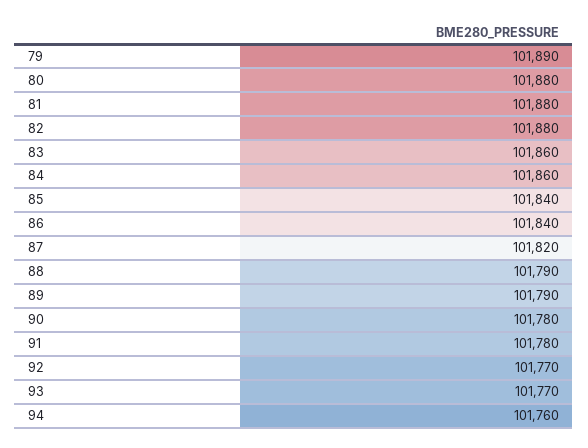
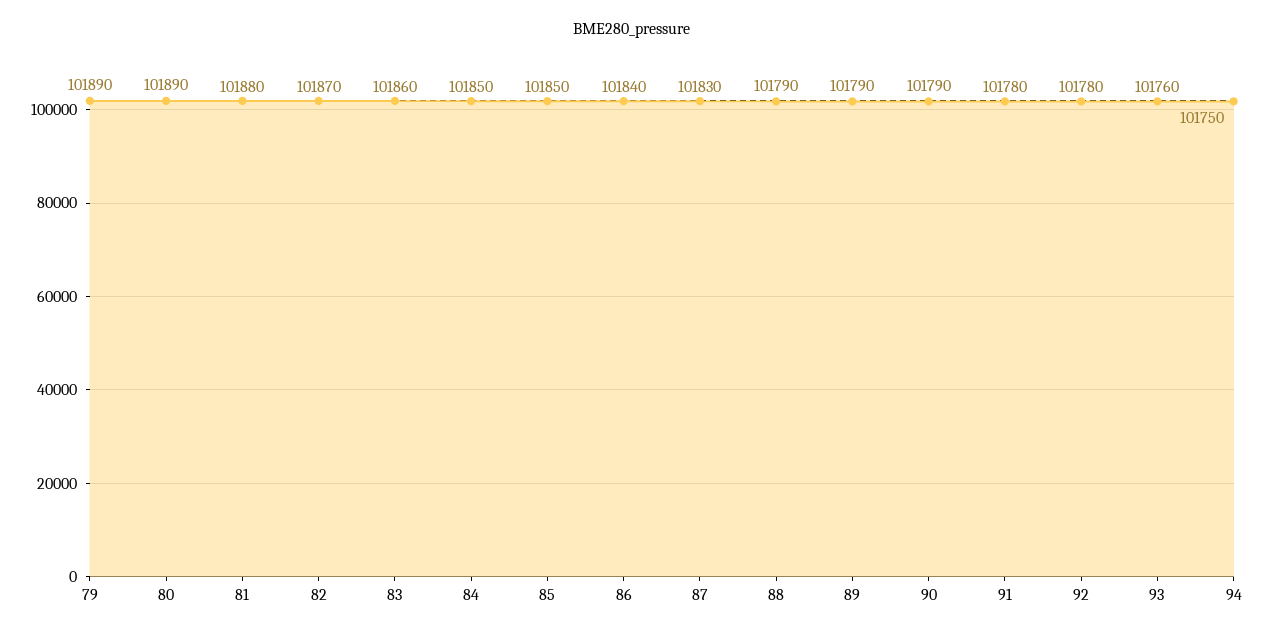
  {
    "79": 101890,
-   "80": 101880,
+   "80": 101890,
    "81": 101880,
-   "82": 101880,
+   "82": 101870,
    "83": 101860,
-   "84": 101860,
+   "84": 101850,
-   "85": 101840,
+   "85": 101850,
    "86": 101840,
-   "87": 101820,
+   "87": 101830,
    "88": 101790,
    "89": 101790,
-   "90": 101780,
+   "90": 101790,
    "91": 101780,
-   "92": 101770,
+   "92": 101780,
-   "93": 101770,
+   "93": 101760,
-   "94": 101760
+   "94": 101750
  }

